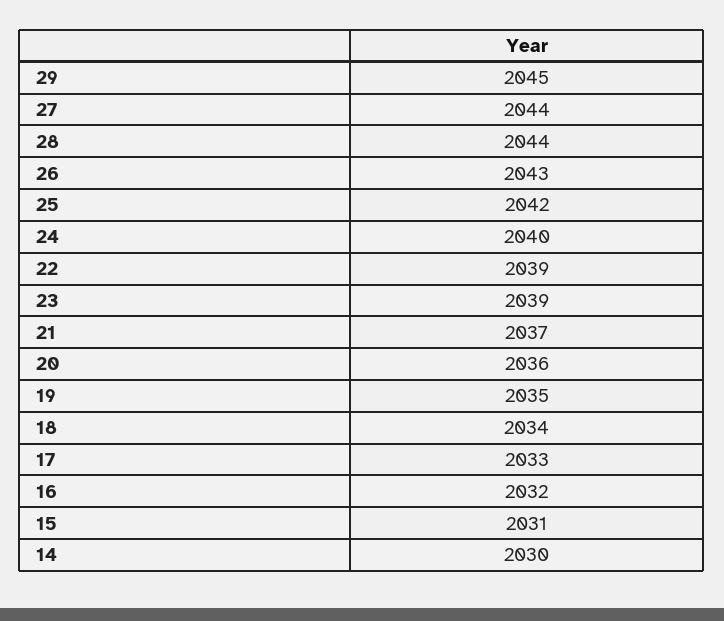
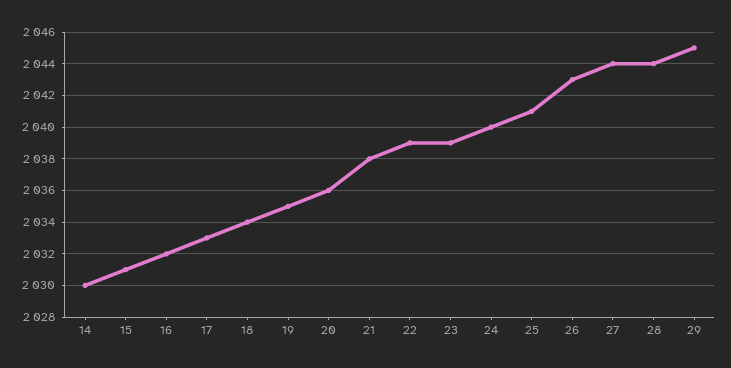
  {
    "29": 2045,
    "27": 2044,
    "28": 2044,
    "26": 2043,
-   "25": 2042,
+   "25": 2041,
    "24": 2040,
    "22": 2039,
    "23": 2039,
-   "21": 2037,
+   "21": 2038,
    "20": 2036,
    "19": 2035,
    "18": 2034,
    "17": 2033,
    "16": 2032,
    "15": 2031,
    "14": 2030
  }

